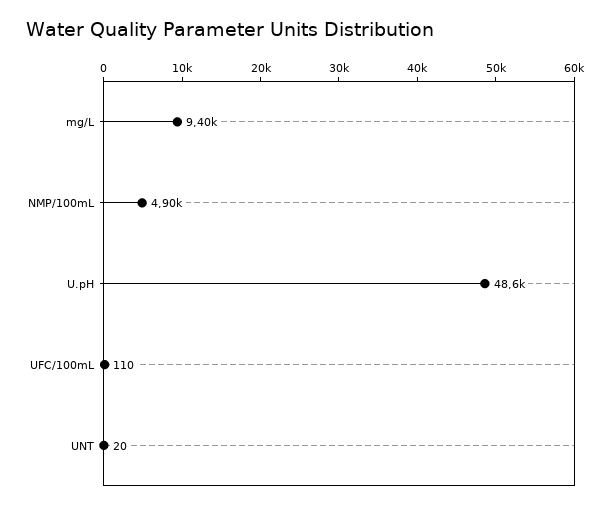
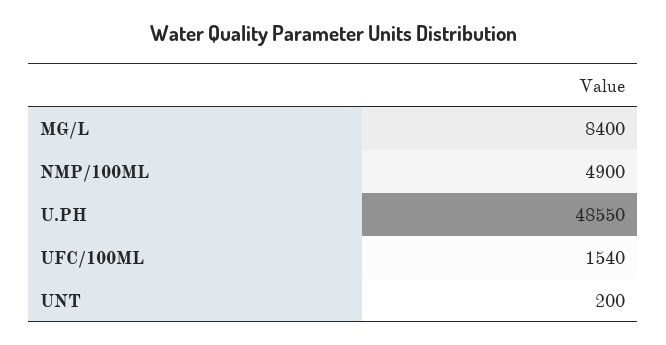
  {
-   "mg/L": 9400,
+   "mg/L": 8400,
    "NMP/100mL": 4900,
    "U.pH": 48550,
-   "UFC/100mL": 110,
+   "UFC/100mL": 1540,
-   "UNT": 20
+   "UNT": 200
  }

